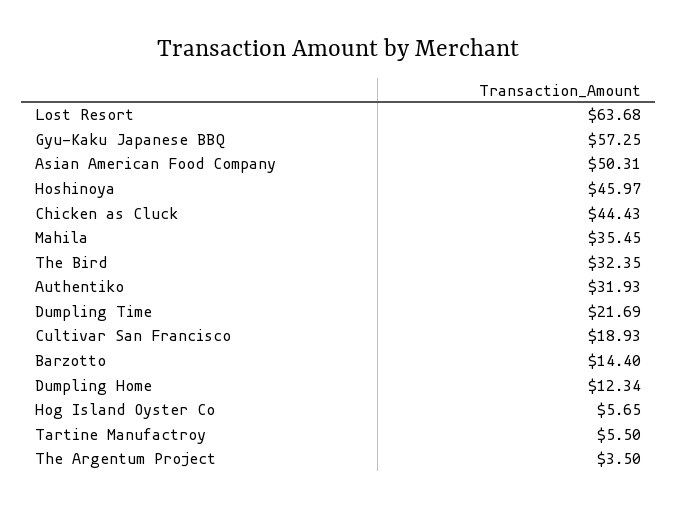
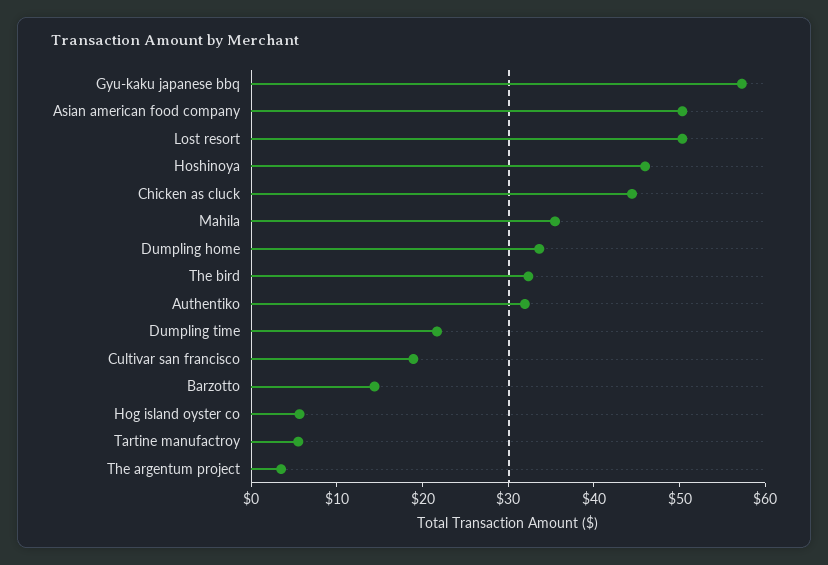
  {
-   "Lost Resort": 63.68,
+   "Lost Resort": 50,
    "Gyu-Kaku Japanese BBQ": 57.25,
    "Asian American Food Company": 50.31,
    "Hoshinoya": 45.97,
    "Chicken as Cluck": 44.43,
    "Mahila": 35.45,
    "The Bird": 32.35,
    "Authentiko": 31.93,
    "Dumpling Time": 21.69,
    "Cultivar San Francisco": 18.93,
    "Barzotto": 14.4,
-   "Dumpling Home": 12.34,
+   "Dumpling Home": 34,
    "Hog Island Oyster Co": 5.65,
    "Tartine Manufactroy": 5.5,
    "The Argentum Project": 3.5
  }

